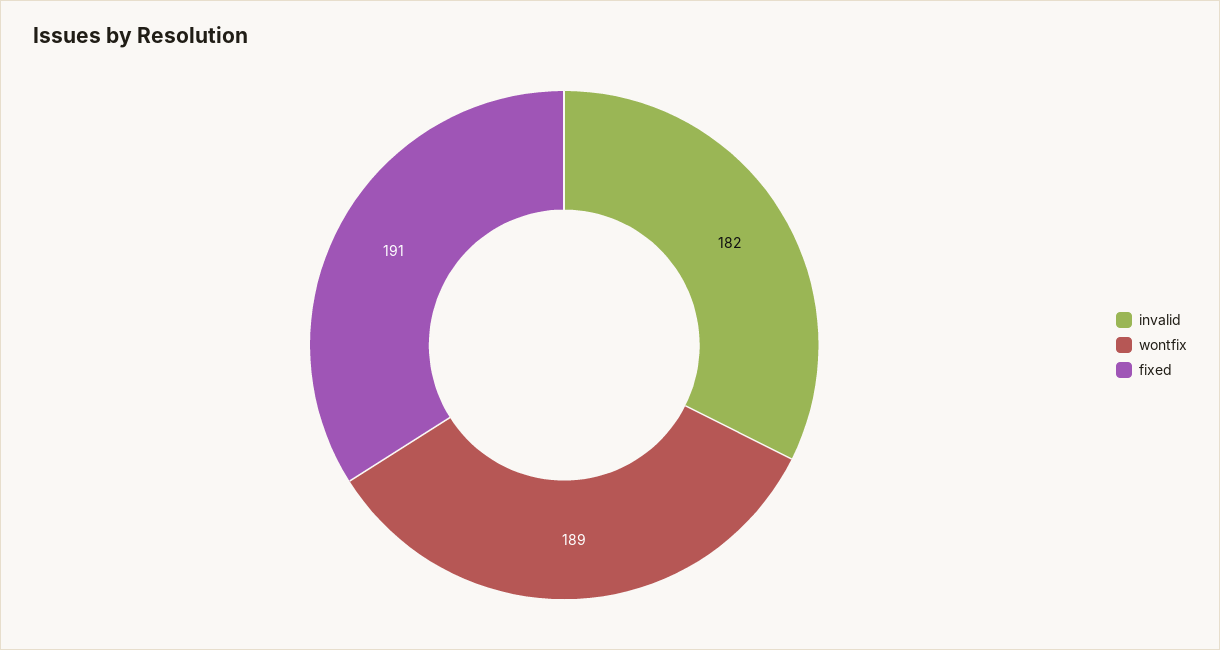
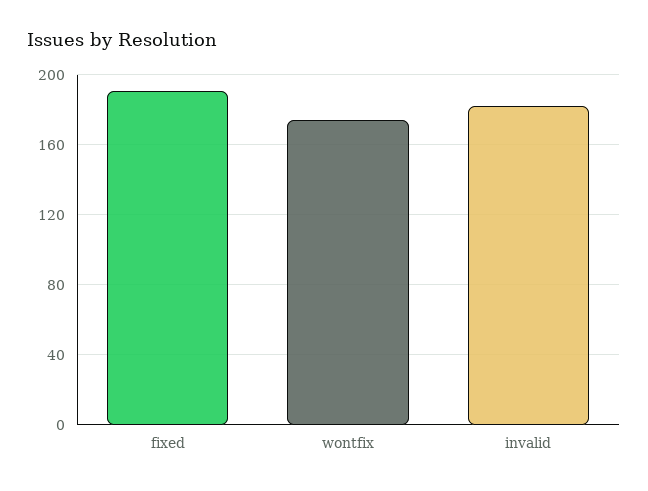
  {
    "invalid": 182,
-   "wontfix": 189,
+   "wontfix": 175,
    "fixed": 191
  }

